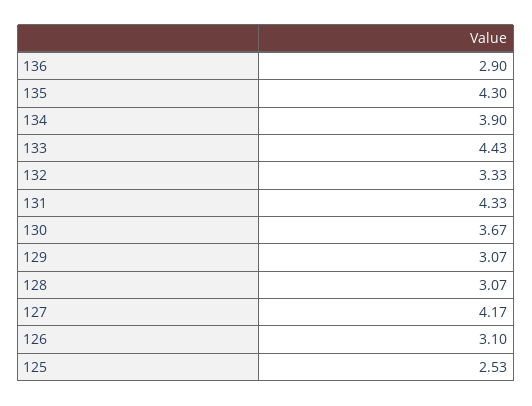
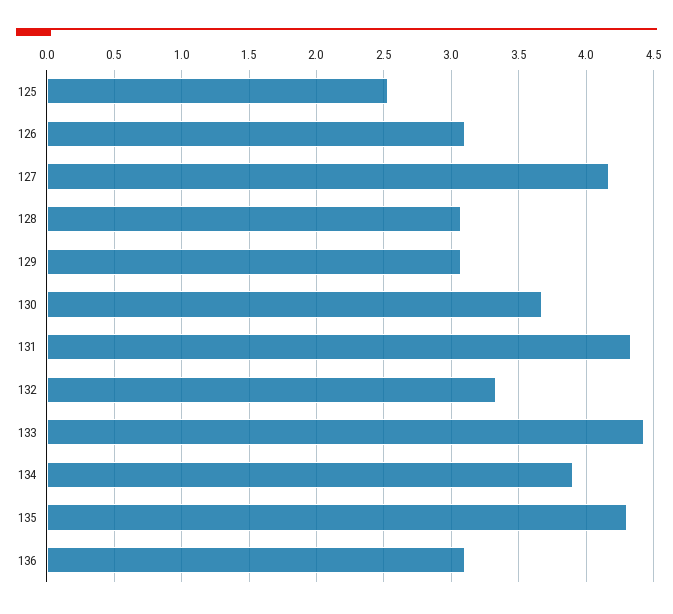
  {
-   "136": 2.9,
+   "136": 3.1,
    "135": 4.3,
    "134": 3.9,
    "133": 4.43,
    "132": 3.33,
    "131": 4.33,
    "130": 3.67,
    "129": 3.07,
    "128": 3.07,
    "127": 4.17,
    "126": 3.1,
    "125": 2.53
  }

